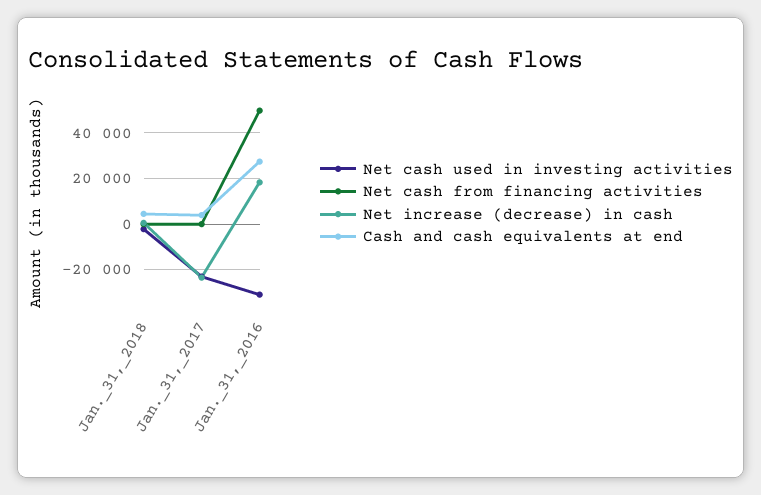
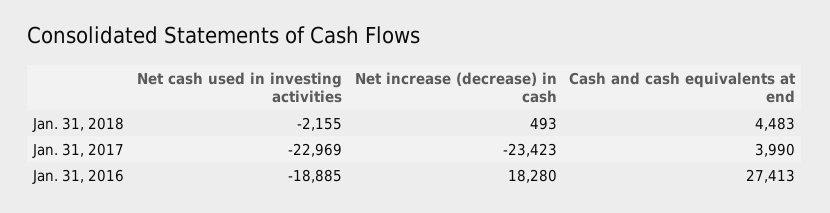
  {
    "Net cash used in investing activities": {
      "Jan._31,_2018": -2155,
      "Jan._31,_2017": -22969,
-     "Jan._31,_2016": -30000
+     "Jan._31,_2016": -18885
    },
-   "Net cash from financing activities": {
-     "Jan._31,_2018": 0,
-     "Jan._31,_2017": 0,
-     "Jan._31,_2016": 50000
-   },
    "Net increase (decrease) in cash": {
      "Jan._31,_2018": 493,
      "Jan._31,_2017": -23423,
      "Jan._31,_2016": 18280
    },
    "Cash and cash equivalents at end": {
      "Jan._31,_2018": 4483,
      "Jan._31,_2017": 3990,
      "Jan._31,_2016": 27413
    }
  }

